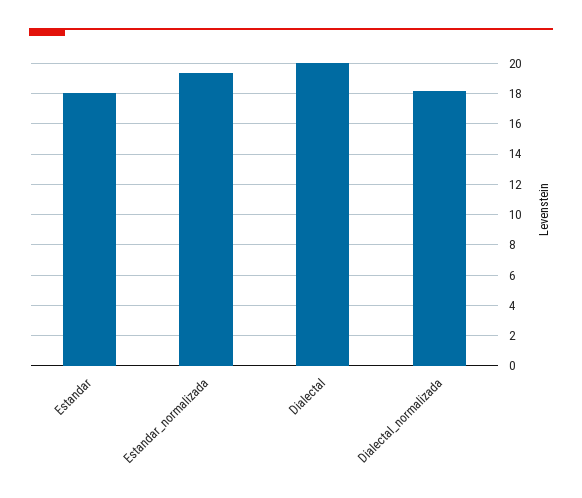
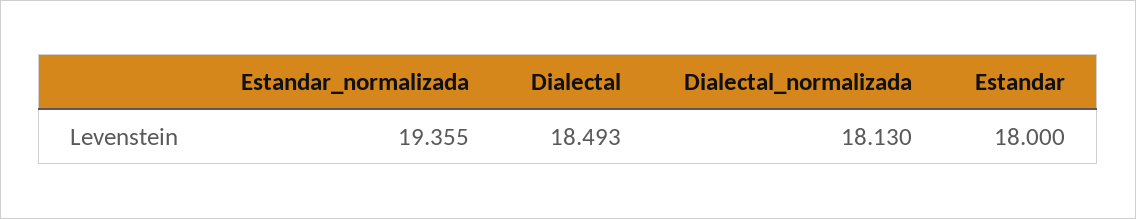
  {
    "Estandar": 18,
    "Estandar_normalizada": 19.355,
-   "Dialectal": 20,
+   "Dialectal": 18.493,
    "Dialectal_normalizada": 18.13
  }

